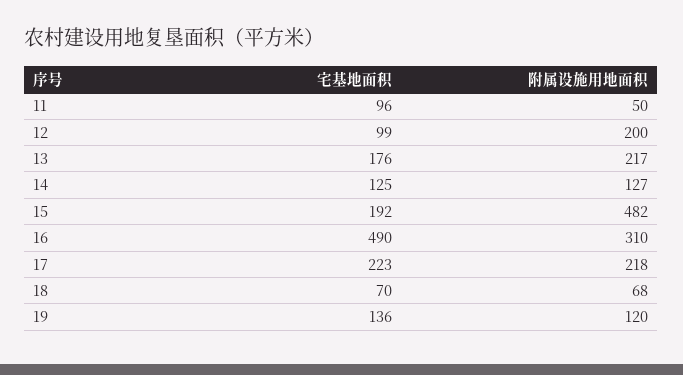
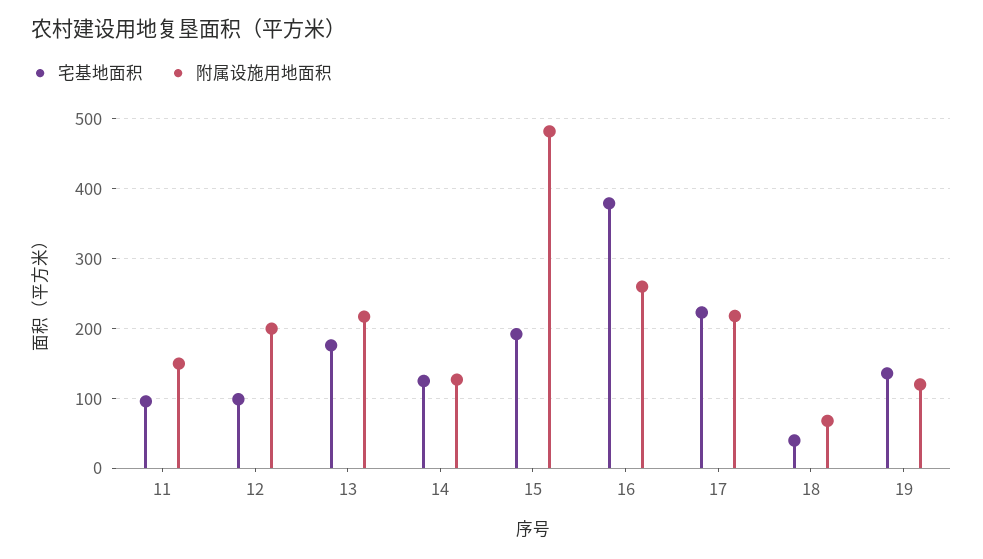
  {
    "宅基地面积": {
      "11": 96,
      "12": 99,
      "13": 176,
      "14": 125,
      "15": 192,
-     "16": 490,
+     "16": 380,
      "17": 223,
-     "18": 70,
+     "18": 40,
      "19": 136
    },
    "附属设施用地面积": {
-     "11": 50,
+     "11": 150,
      "12": 200,
      "13": 217,
      "14": 127,
      "15": 482,
-     "16": 310,
+     "16": 260,
      "17": 218,
      "18": 68,
      "19": 120
    }
  }

